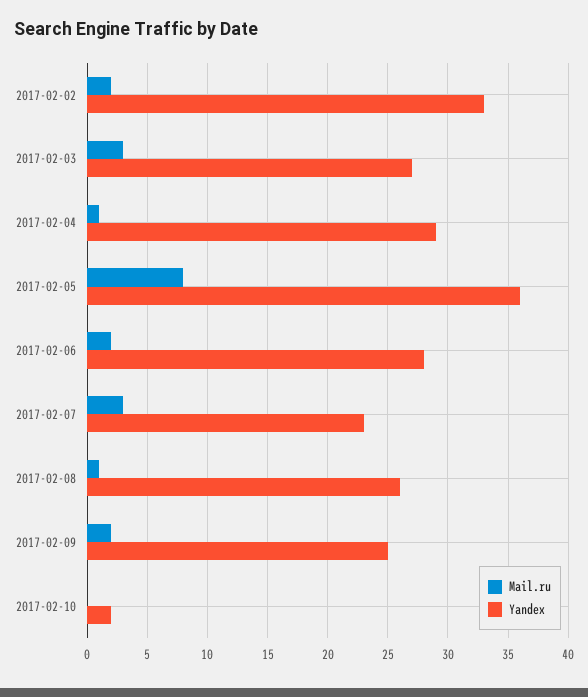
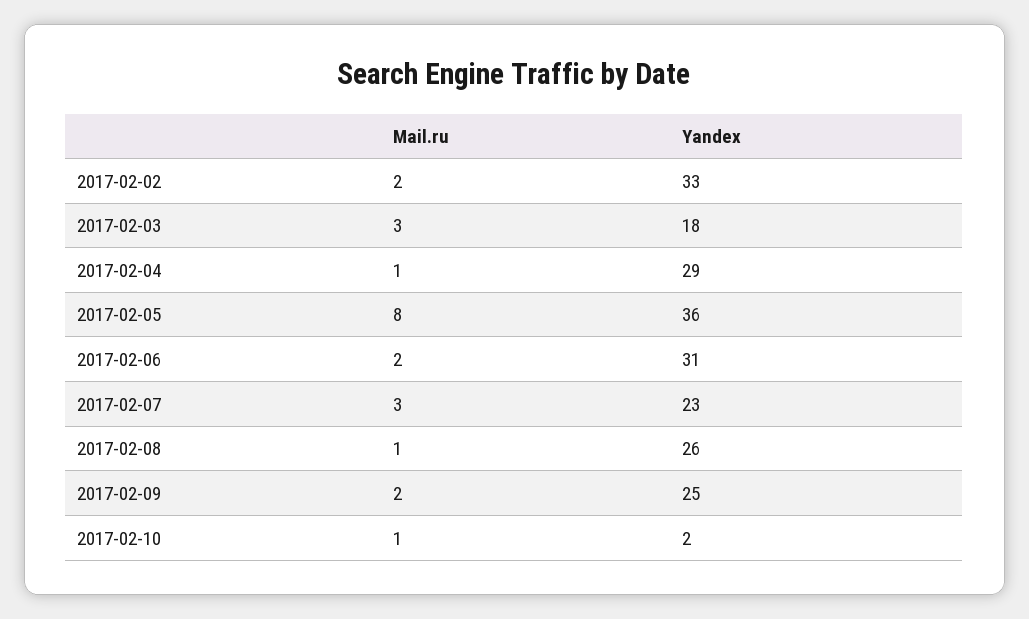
  {
    "Mail.ru": {
      "2017-02-02": 2,
      "2017-02-03": 3,
      "2017-02-04": 1,
      "2017-02-05": 8,
      "2017-02-06": 2,
      "2017-02-07": 3,
      "2017-02-08": 1,
      "2017-02-09": 2,
-     "2017-02-10": 0
+     "2017-02-10": 1
    },
    "Yandex": {
      "2017-02-02": 33,
-     "2017-02-03": 27,
+     "2017-02-03": 18,
      "2017-02-04": 29,
      "2017-02-05": 36,
-     "2017-02-06": 28,
+     "2017-02-06": 31,
      "2017-02-07": 23,
      "2017-02-08": 26,
      "2017-02-09": 25,
      "2017-02-10": 2
    }
  }

